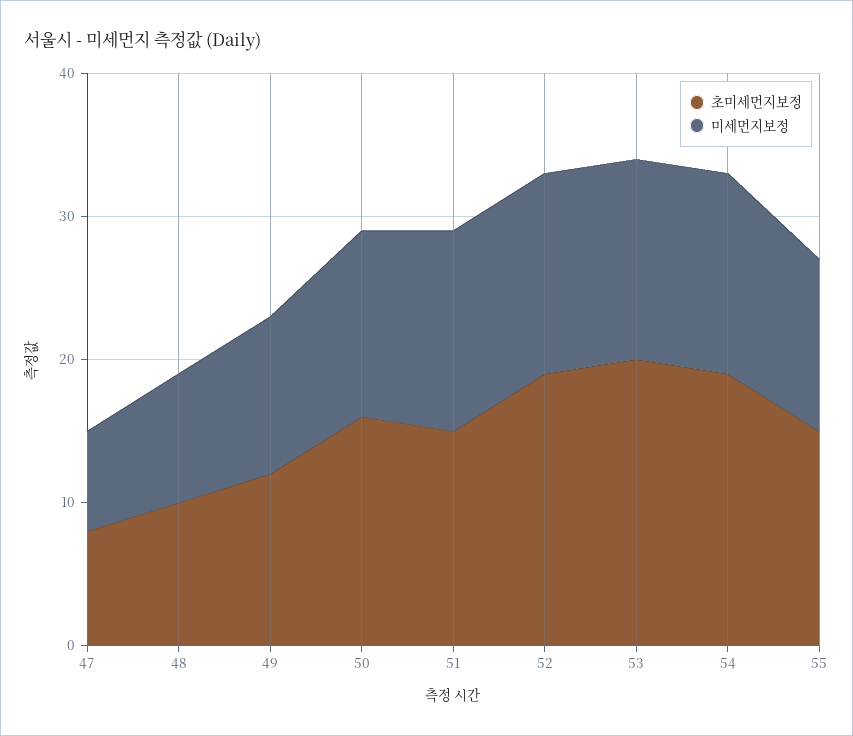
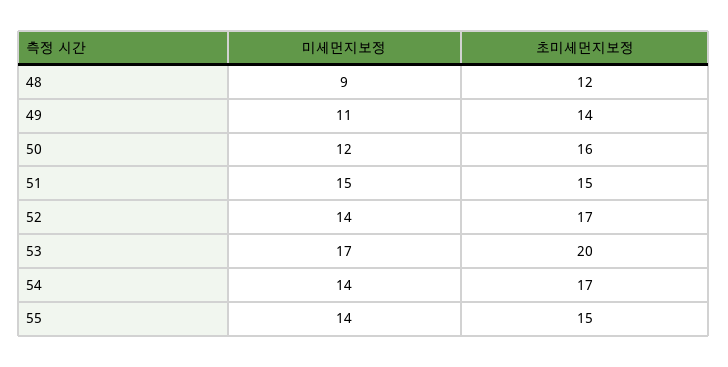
  {
    "초미세먼지보정": {
-     "47": 8,
-     "48": 10,
+     "48": 12,
-     "49": 12,
+     "49": 14,
      "50": 16,
      "51": 15,
-     "52": 19,
+     "52": 17,
      "53": 20,
-     "54": 19,
+     "54": 17,
      "55": 15
    },
    "미세먼지보정": {
-     "47": 7,
      "48": 9,
      "49": 11,
-     "50": 13,
+     "50": 12,
-     "51": 14,
+     "51": 15,
      "52": 14,
-     "53": 14,
+     "53": 17,
      "54": 14,
-     "55": 12
+     "55": 14
    }
  }

